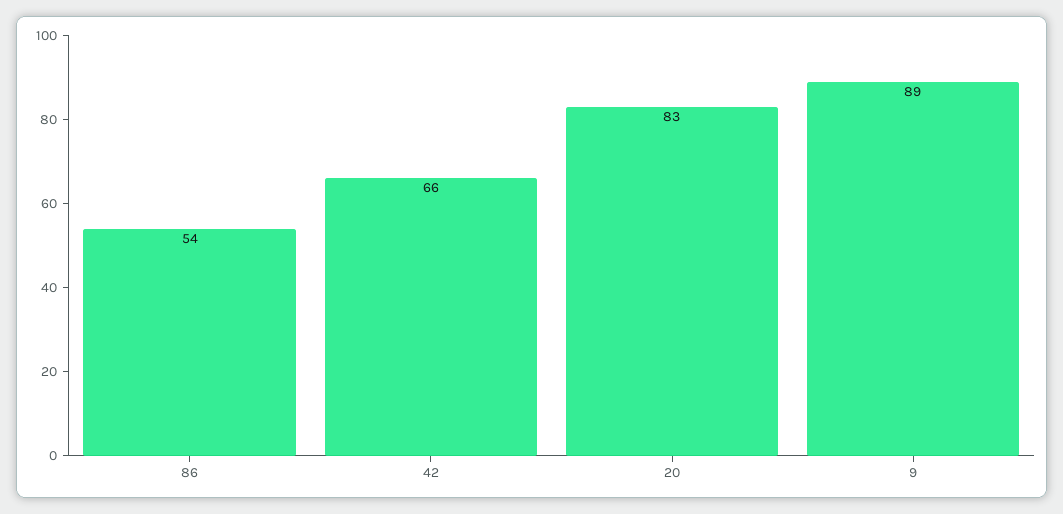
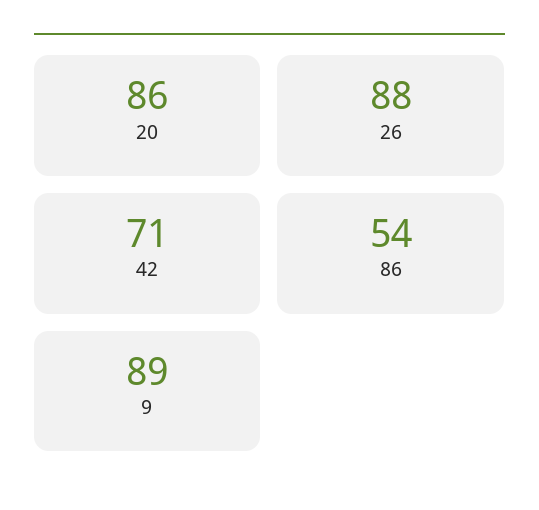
  {
    "86": 54,
-   "42": 66,
+   "42": 71,
-   "20": 83,
+   "20": 86,
-   "9": 89
+   "9": 89,
+   "26": 88
  }

